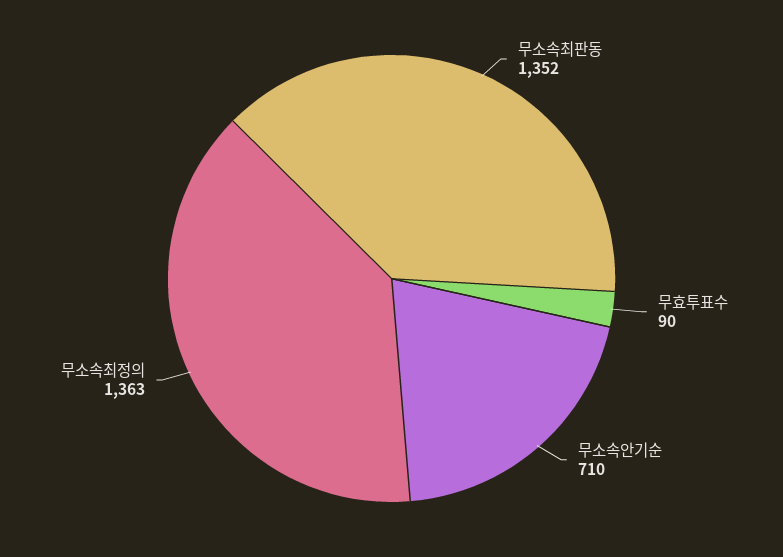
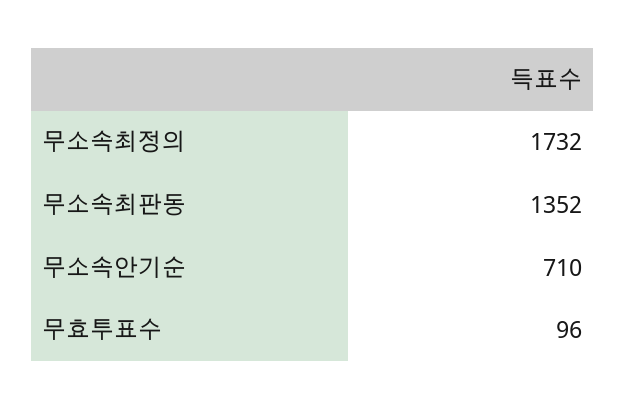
  {
    "무소속최판동": 1352,
-   "무효투표수": 90,
+   "무효투표수": 96,
    "무소속안기순": 710,
-   "무소속최정의": 1363
+   "무소속최정의": 1732
  }

